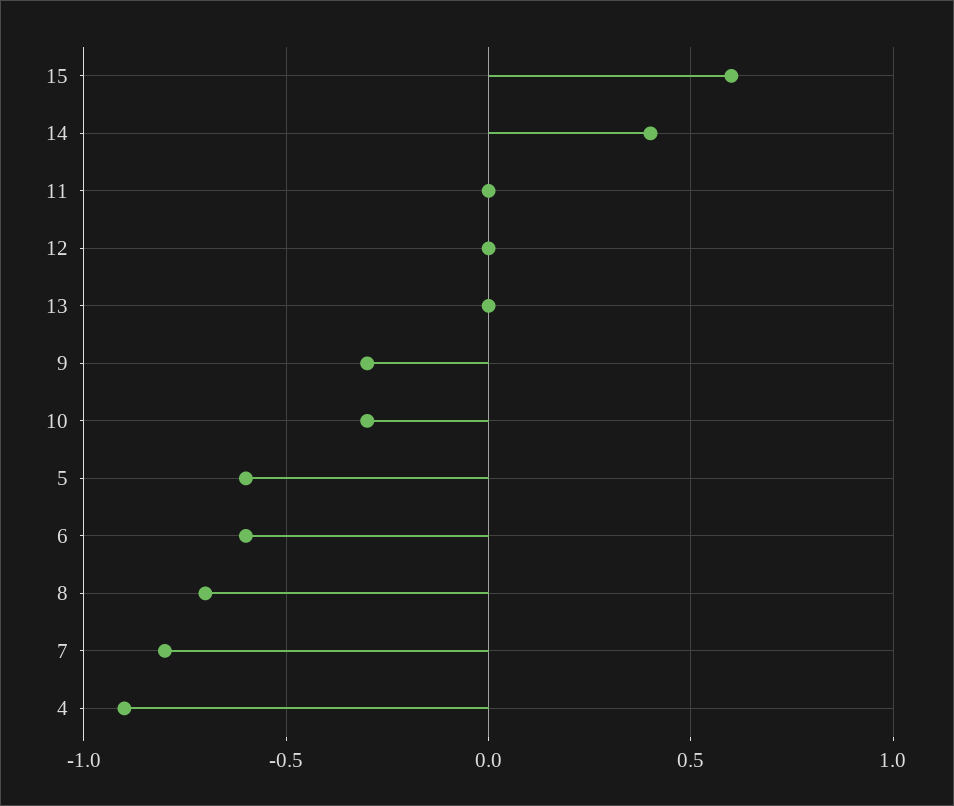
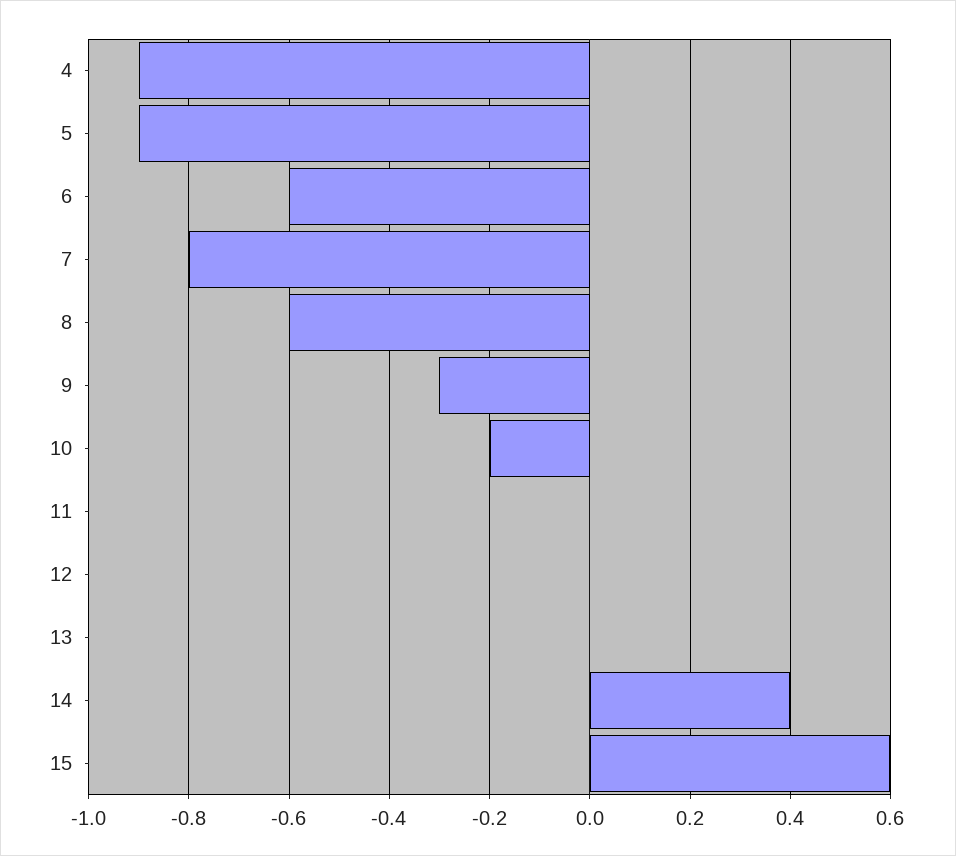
  {
    "15": 0.6,
    "14": 0.4,
    "11": 0,
    "12": 0,
    "13": 0,
    "9": -0.3,
-   "10": -0.3,
+   "10": -0.2,
-   "5": -0.6,
+   "5": -0.9,
    "6": -0.6,
-   "8": -0.7,
+   "8": -0.6,
    "7": -0.8,
    "4": -0.9
  }

